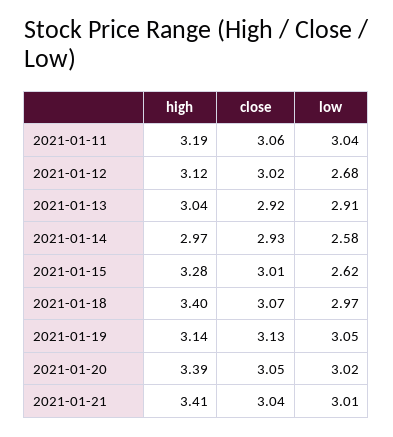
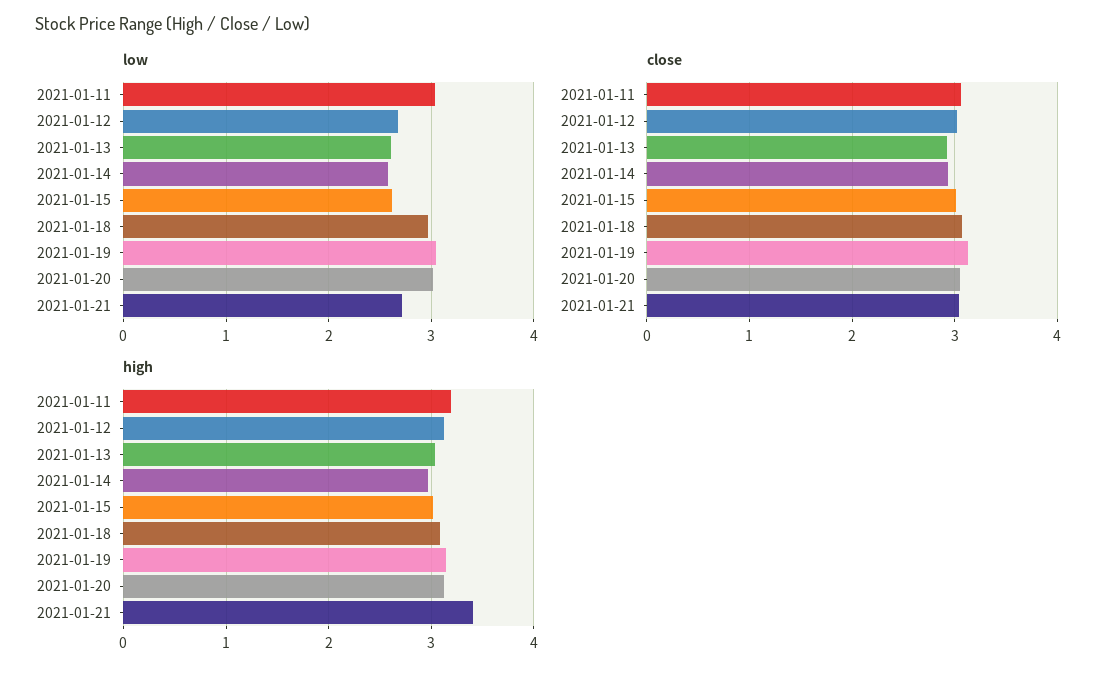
  {
    "high": {
      "2021-01-11": 3.19,
      "2021-01-12": 3.12,
      "2021-01-13": 3.04,
      "2021-01-14": 2.97,
-     "2021-01-15": 3.28,
+     "2021-01-15": 3,
-     "2021-01-18": 3.4,
+     "2021-01-18": 3.1,
      "2021-01-19": 3.14,
-     "2021-01-20": 3.39,
+     "2021-01-20": 3.1,
      "2021-01-21": 3.41
    },
    "close": {
      "2021-01-11": 3.06,
      "2021-01-12": 3.02,
      "2021-01-13": 2.92,
      "2021-01-14": 2.93,
      "2021-01-15": 3.01,
      "2021-01-18": 3.07,
      "2021-01-19": 3.13,
      "2021-01-20": 3.05,
      "2021-01-21": 3.04
    },
    "low": {
      "2021-01-11": 3.04,
      "2021-01-12": 2.68,
-     "2021-01-13": 2.91,
+     "2021-01-13": 2.6,
      "2021-01-14": 2.58,
      "2021-01-15": 2.62,
      "2021-01-18": 2.97,
      "2021-01-19": 3.05,
      "2021-01-20": 3.02,
-     "2021-01-21": 3.01
+     "2021-01-21": 2.7
    }
  }

